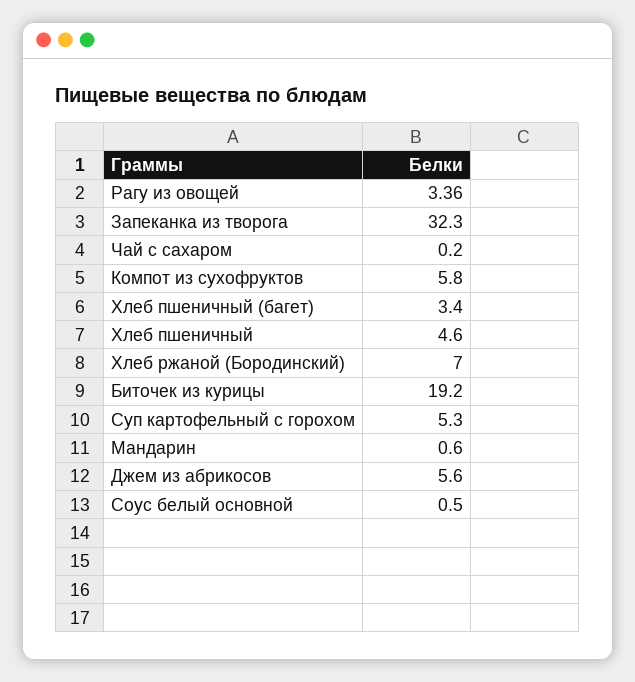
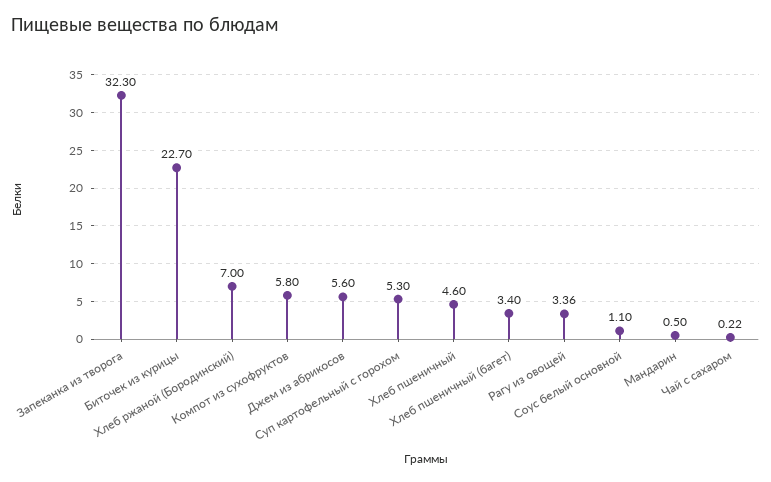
  {
    "Рагу из овощей": 3.36,
    "Запеканка из творога": 32.3,
-   "Чай с сахаром": 0.2,
+   "Чай с сахаром": 0.22,
    "Компот из сухофруктов": 5.8,
    "Хлеб пшеничный (багет)": 3.4,
    "Хлеб пшеничный": 4.6,
    "Хлеб ржаной (Бородинский)": 7,
-   "Биточек из курицы": 19.2,
+   "Биточек из курицы": 22.7,
    "Суп картофельный с горохом": 5.3,
-   "Мандарин": 0.6,
+   "Мандарин": 0.5,
    "Джем из абрикосов": 5.6,
-   "Соус белый основной": 0.5
+   "Соус белый основной": 1.1
  }

